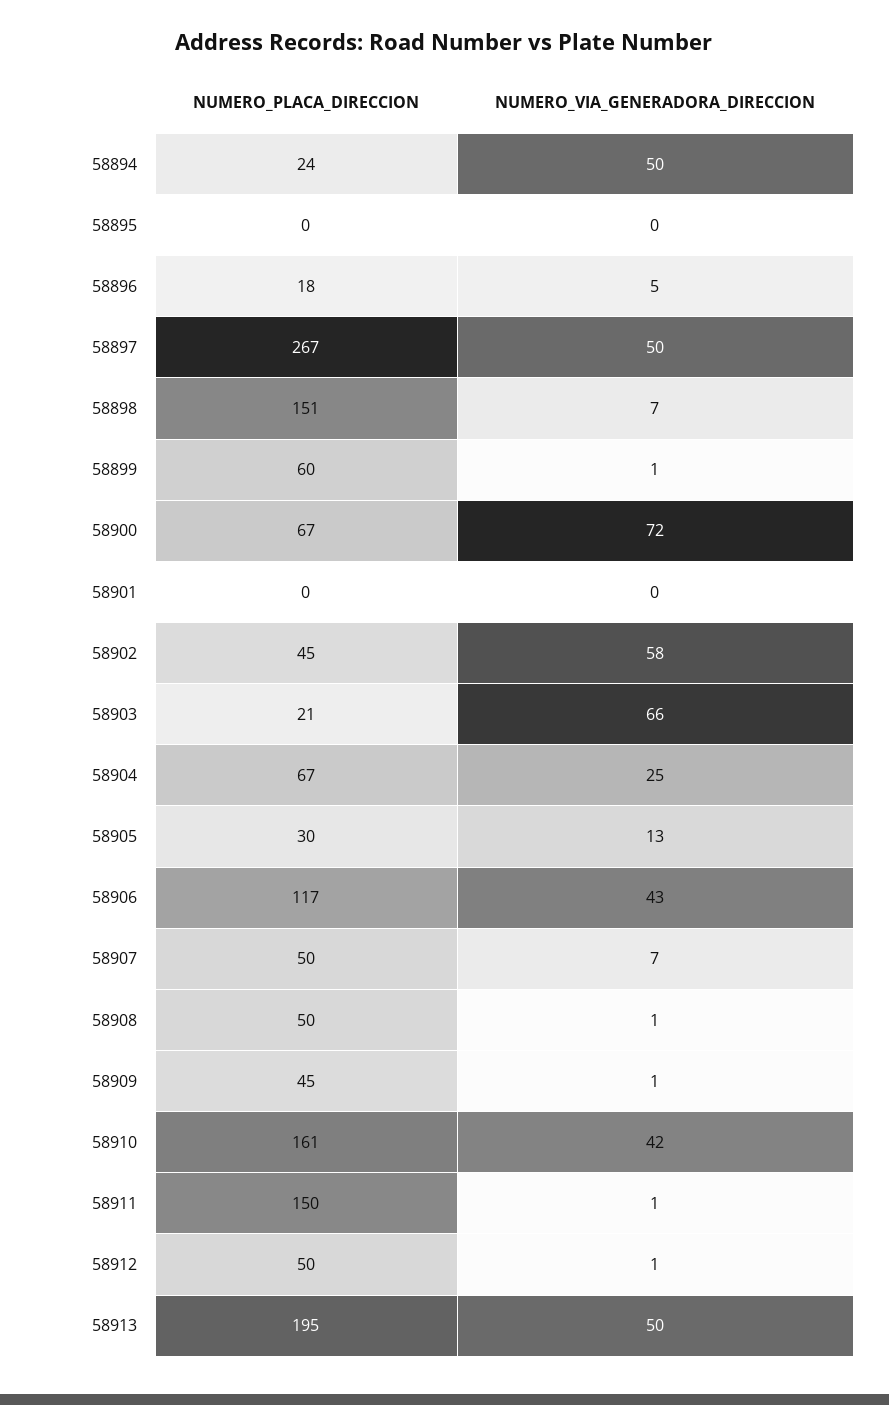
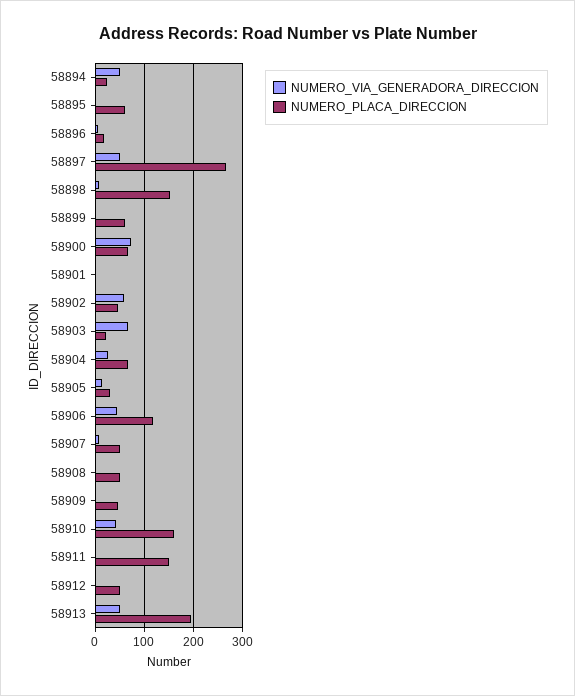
  {
    "NUMERO_PLACA_DIRECCION": {
      "58894": 24,
-     "58895": 0,
+     "58895": 60,
      "58896": 18,
      "58897": 267,
      "58898": 151,
      "58899": 60,
      "58900": 67,
      "58901": 0,
      "58902": 45,
      "58903": 21,
      "58904": 67,
      "58905": 30,
      "58906": 117,
      "58907": 50,
      "58908": 50,
      "58909": 45,
      "58910": 161,
      "58911": 150,
      "58912": 50,
      "58913": 195
    },
    "NUMERO_VIA_GENERADORA_DIRECCION": {
      "58894": 50,
      "58895": 0,
      "58896": 5,
      "58897": 50,
      "58898": 7,
      "58899": 1,
      "58900": 72,
      "58901": 0,
      "58902": 58,
      "58903": 66,
      "58904": 25,
      "58905": 13,
      "58906": 43,
      "58907": 7,
      "58908": 1,
      "58909": 1,
      "58910": 42,
      "58911": 1,
      "58912": 1,
      "58913": 50
    }
  }

